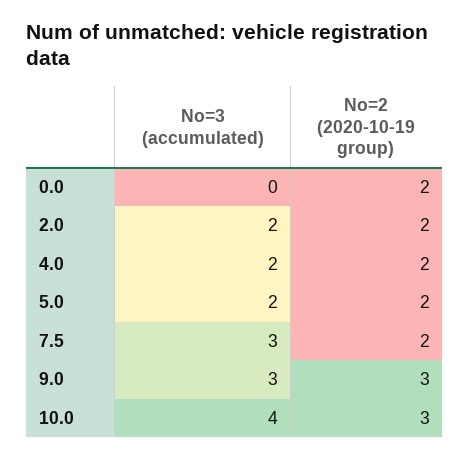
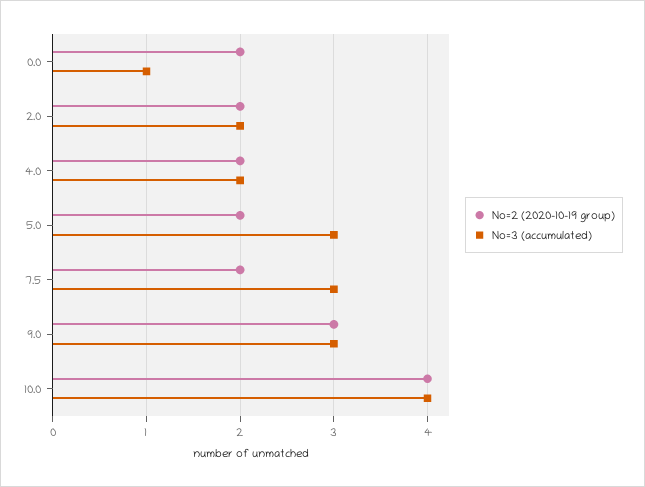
  {
    "No=3 (accumulated)": {
-     "0.0": 0,
+     "0.0": 1,
      "2.0": 2,
      "4.0": 2,
-     "5.0": 2,
+     "5.0": 3,
      "7.5": 3,
      "9.0": 3,
      "10.0": 4
    },
    "No=2 (2020-10-19 group)": {
      "0.0": 2,
      "2.0": 2,
      "4.0": 2,
      "5.0": 2,
      "7.5": 2,
      "9.0": 3,
-     "10.0": 3
+     "10.0": 4
    }
  }

